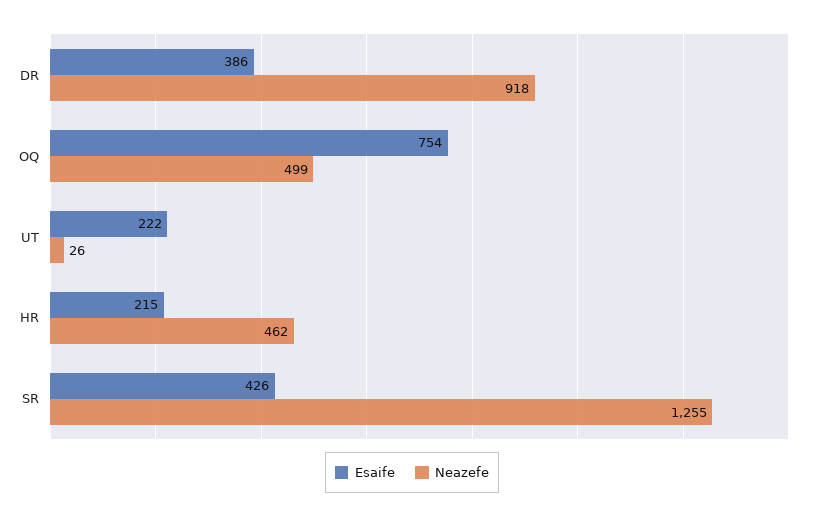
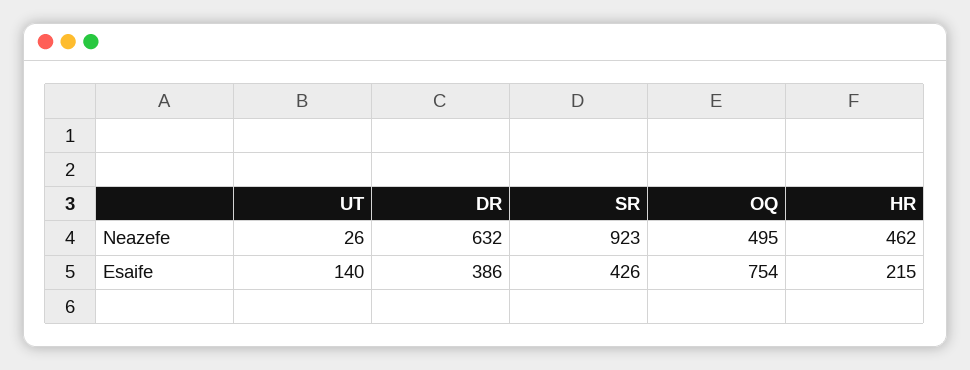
  {
    "Esaife": {
      "DR": 386,
      "OQ": 754,
-     "UT": 222,
+     "UT": 140,
      "HR": 215,
      "SR": 426
    },
    "Neazefe": {
-     "DR": 918,
+     "DR": 632,
-     "OQ": 499,
+     "OQ": 495,
      "UT": 26,
      "HR": 462,
-     "SR": 1255
+     "SR": 923
    }
  }

